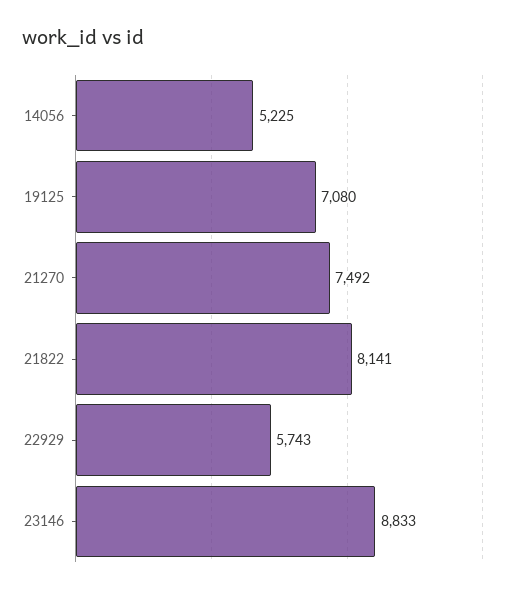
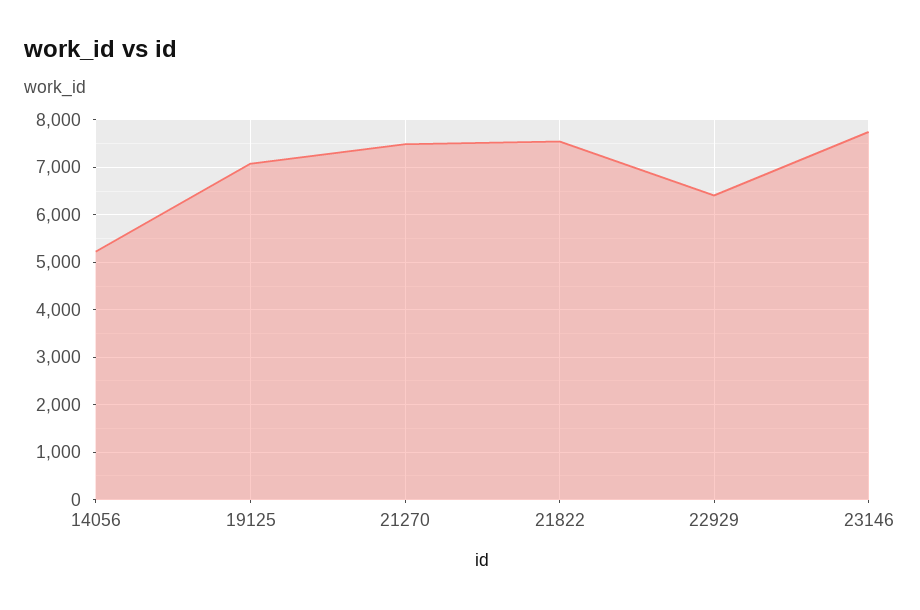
  {
    "14056": 5225,
    "19125": 7080,
    "21270": 7492,
-   "21822": 8141,
+   "21822": 7600,
-   "22929": 5743,
+   "22929": 6400,
-   "23146": 8833
+   "23146": 7800
  }

